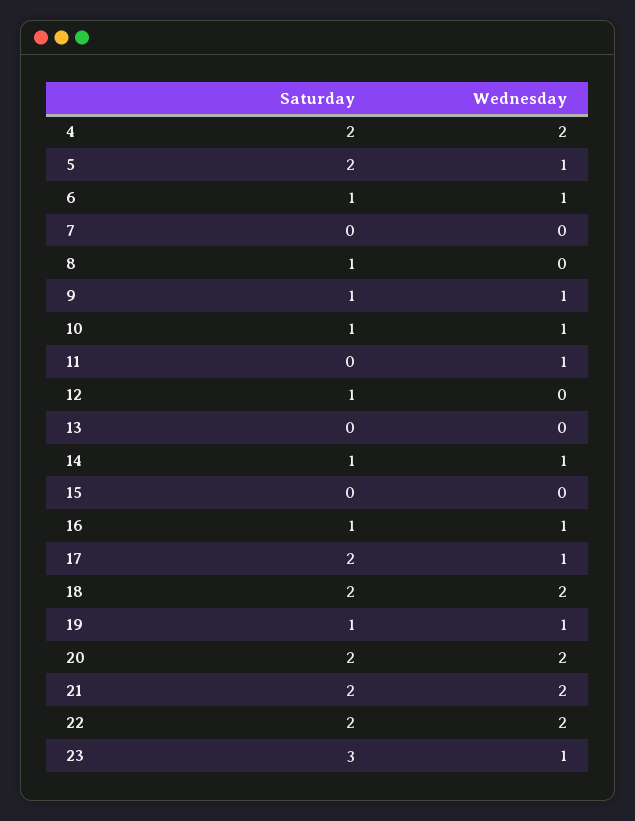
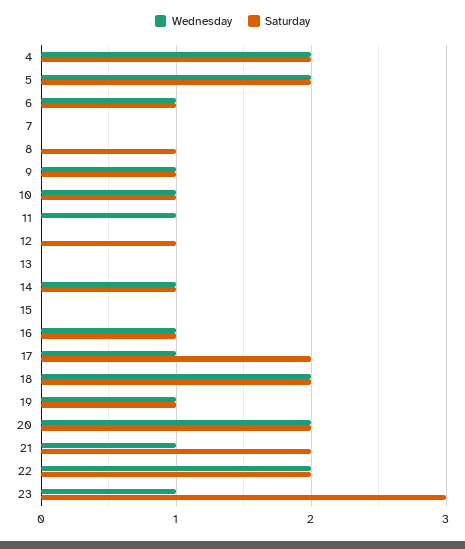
  {
    "Saturday": {
      "4": 2,
      "5": 2,
      "6": 1,
      "7": 0,
      "8": 1,
      "9": 1,
      "10": 1,
      "11": 0,
      "12": 1,
      "13": 0,
      "14": 1,
      "15": 0,
      "16": 1,
      "17": 2,
      "18": 2,
      "19": 1,
      "20": 2,
      "21": 2,
      "22": 2,
      "23": 3
    },
    "Wednesday": {
      "4": 2,
-     "5": 1,
+     "5": 2,
      "6": 1,
      "7": 0,
      "8": 0,
      "9": 1,
      "10": 1,
      "11": 1,
      "12": 0,
      "13": 0,
      "14": 1,
      "15": 0,
      "16": 1,
      "17": 1,
      "18": 2,
      "19": 1,
      "20": 2,
-     "21": 2,
+     "21": 1,
      "22": 2,
      "23": 1
    }
  }

